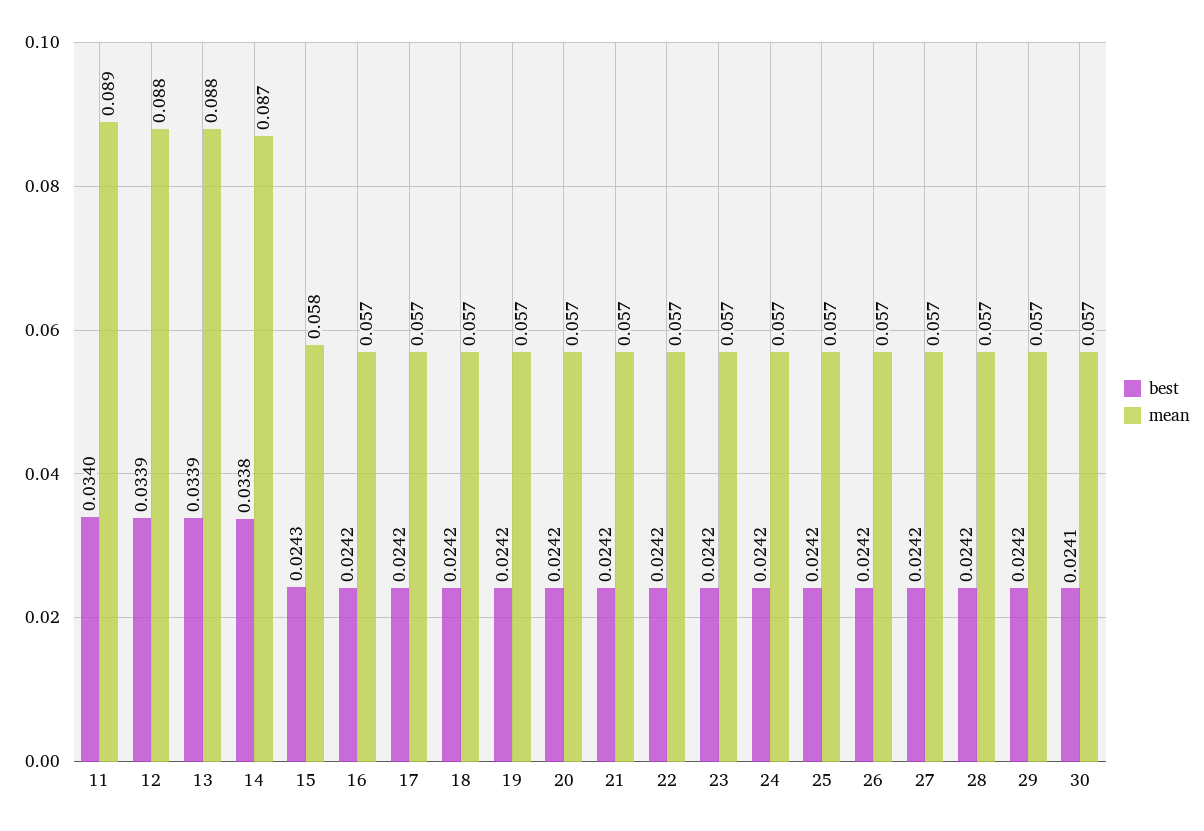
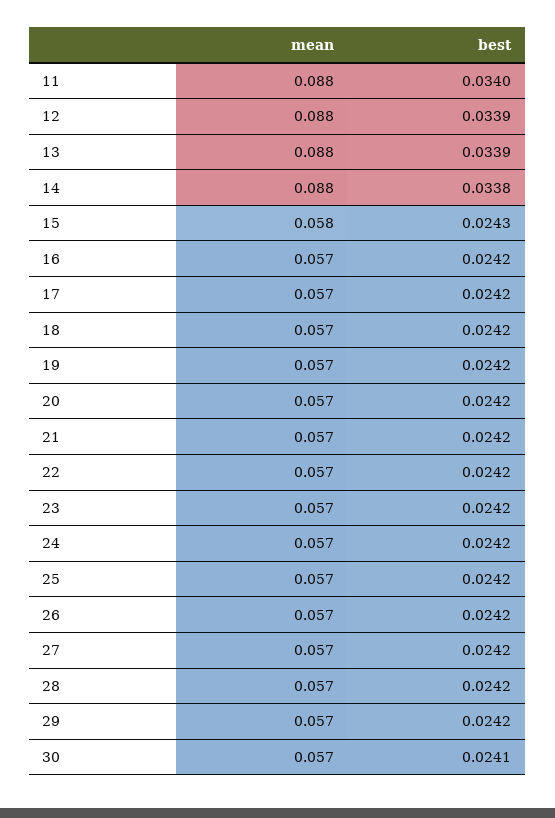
  {
    "best": {
      "11": 0.034,
      "12": 0.0339,
      "13": 0.0339,
      "14": 0.0338,
      "15": 0.0243,
      "16": 0.0242,
      "17": 0.0242,
      "18": 0.0242,
      "19": 0.0242,
      "20": 0.0242,
      "21": 0.0242,
      "22": 0.0242,
      "23": 0.0242,
      "24": 0.0242,
      "25": 0.0242,
      "26": 0.0242,
      "27": 0.0242,
      "28": 0.0242,
      "29": 0.0242,
      "30": 0.0241
    },
    "mean": {
-     "11": 0.089,
+     "11": 0.088,
      "12": 0.088,
      "13": 0.088,
-     "14": 0.087,
+     "14": 0.088,
      "15": 0.058,
      "16": 0.057,
      "17": 0.057,
      "18": 0.057,
      "19": 0.057,
      "20": 0.057,
      "21": 0.057,
      "22": 0.057,
      "23": 0.057,
      "24": 0.057,
      "25": 0.057,
      "26": 0.057,
      "27": 0.057,
      "28": 0.057,
      "29": 0.057,
      "30": 0.057
    }
  }

